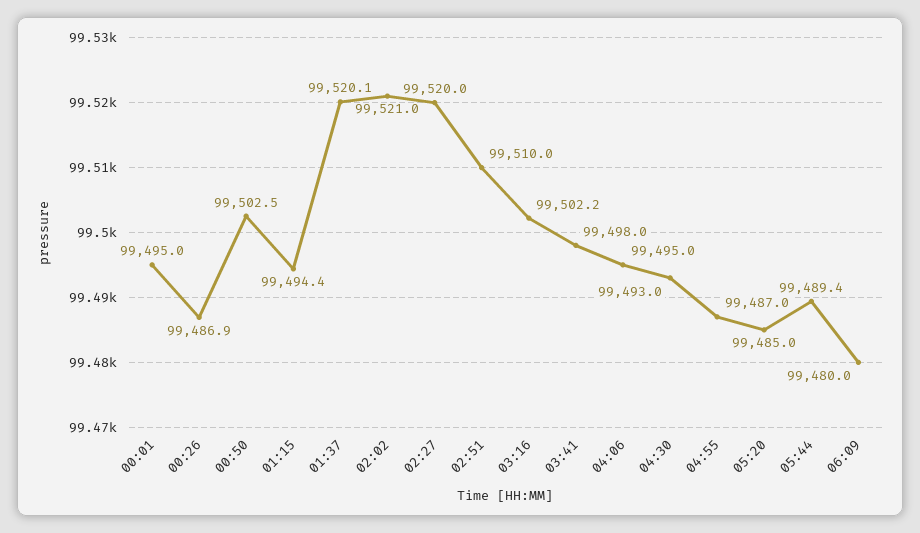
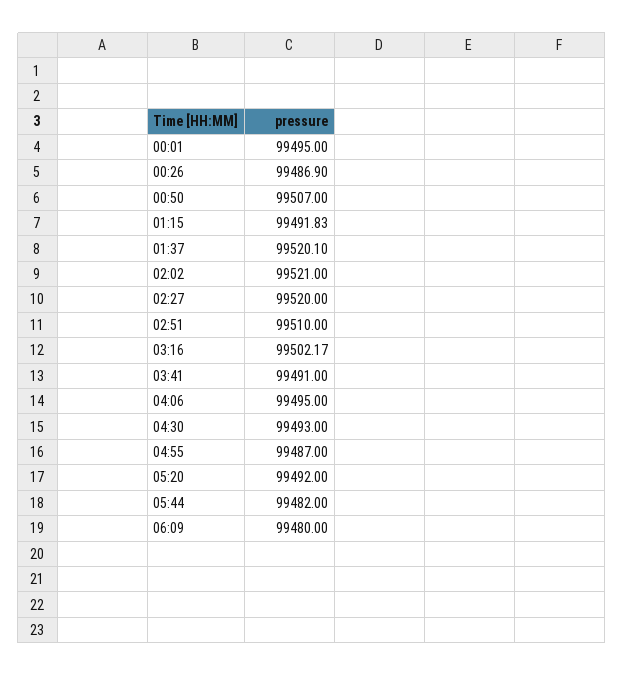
  {
    "00:01": 99495,
    "00:26": 99486.9,
-   "00:50": 99502.5,
+   "00:50": 99507,
-   "01:15": 99494.4,
+   "01:15": 99491.83,
    "01:37": 99520.1,
    "02:02": 99521,
    "02:27": 99520,
    "02:51": 99510,
    "03:16": 99502.17,
-   "03:41": 99498,
+   "03:41": 99491,
    "04:06": 99495,
    "04:30": 99493,
    "04:55": 99487,
-   "05:20": 99485,
+   "05:20": 99492,
-   "05:44": 99489.4,
+   "05:44": 99482,
    "06:09": 99480
  }

